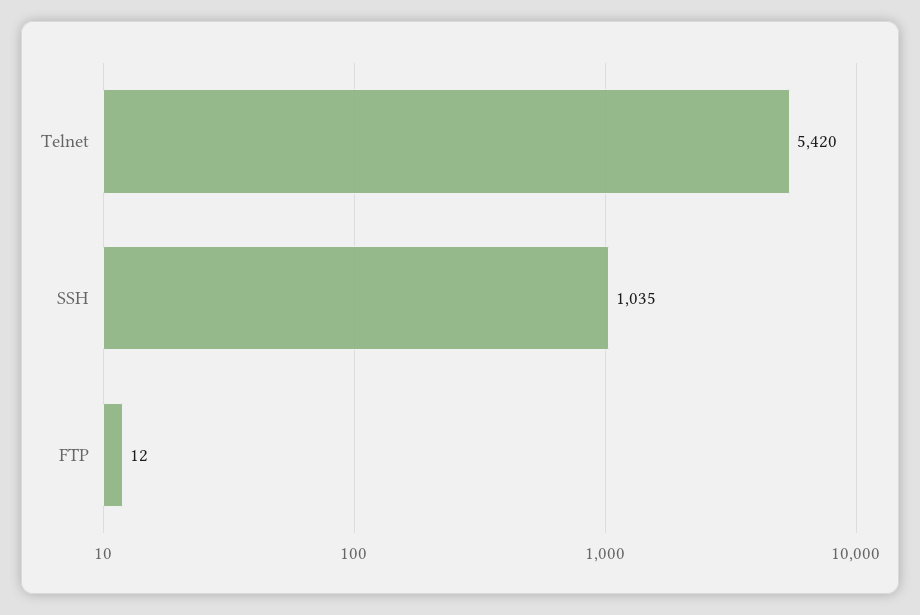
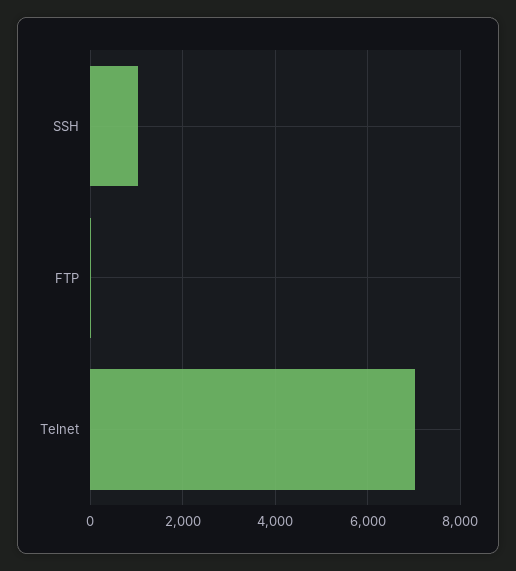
  {
-   "Telnet": 5420,
+   "Telnet": 7000,
    "SSH": 1035,
    "FTP": 12
  }

